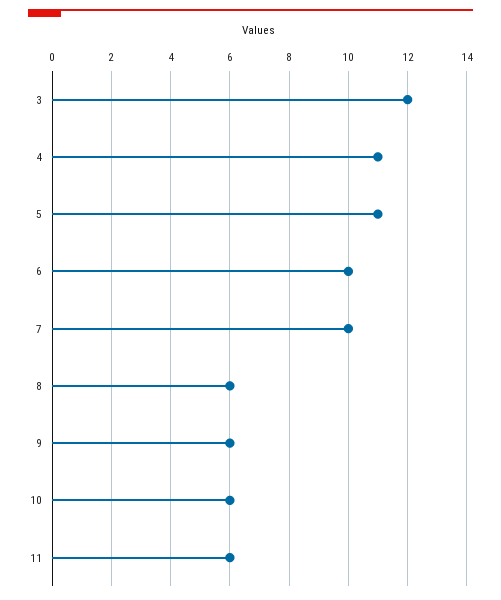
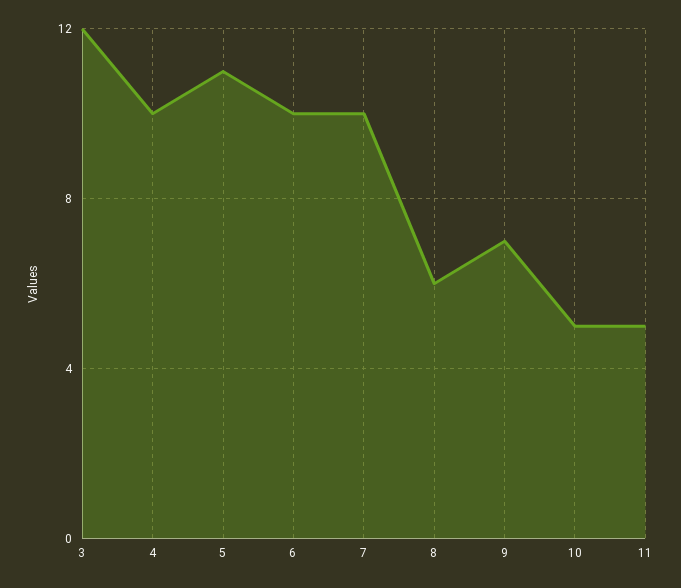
  {
    "3": 12,
-   "4": 11,
+   "4": 10,
    "5": 11,
    "6": 10,
    "7": 10,
    "8": 6,
-   "9": 6,
+   "9": 7,
-   "10": 6,
+   "10": 5,
-   "11": 6
+   "11": 5
  }

